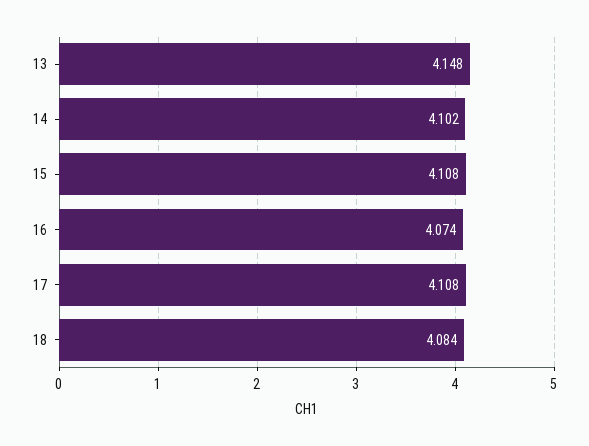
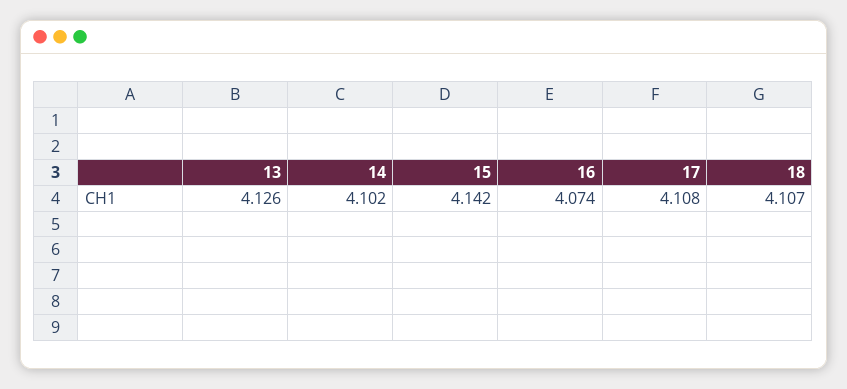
  {
-   "13": 4.148,
+   "13": 4.126,
    "14": 4.102,
-   "15": 4.108,
+   "15": 4.142,
    "16": 4.074,
    "17": 4.108,
-   "18": 4.084
+   "18": 4.107
  }

